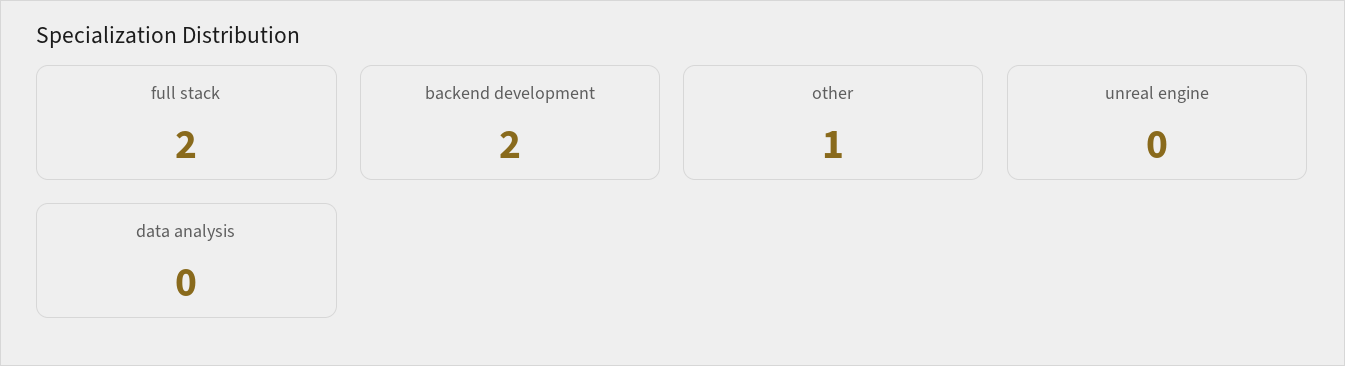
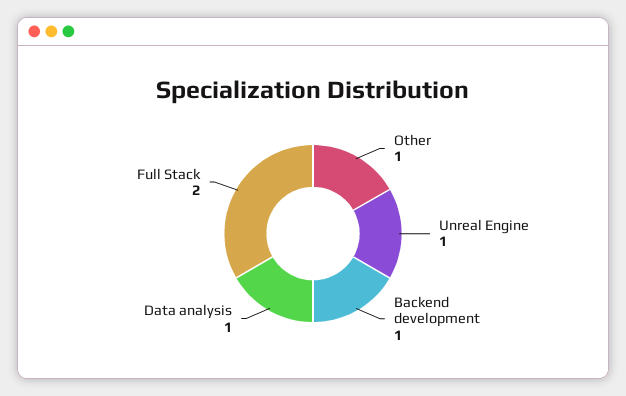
  {
    "full stack": 2,
-   "backend development": 2,
+   "backend development": 1,
    "other": 1,
-   "unreal engine": 0,
+   "unreal engine": 1,
-   "data analysis": 0
+   "data analysis": 1
  }

